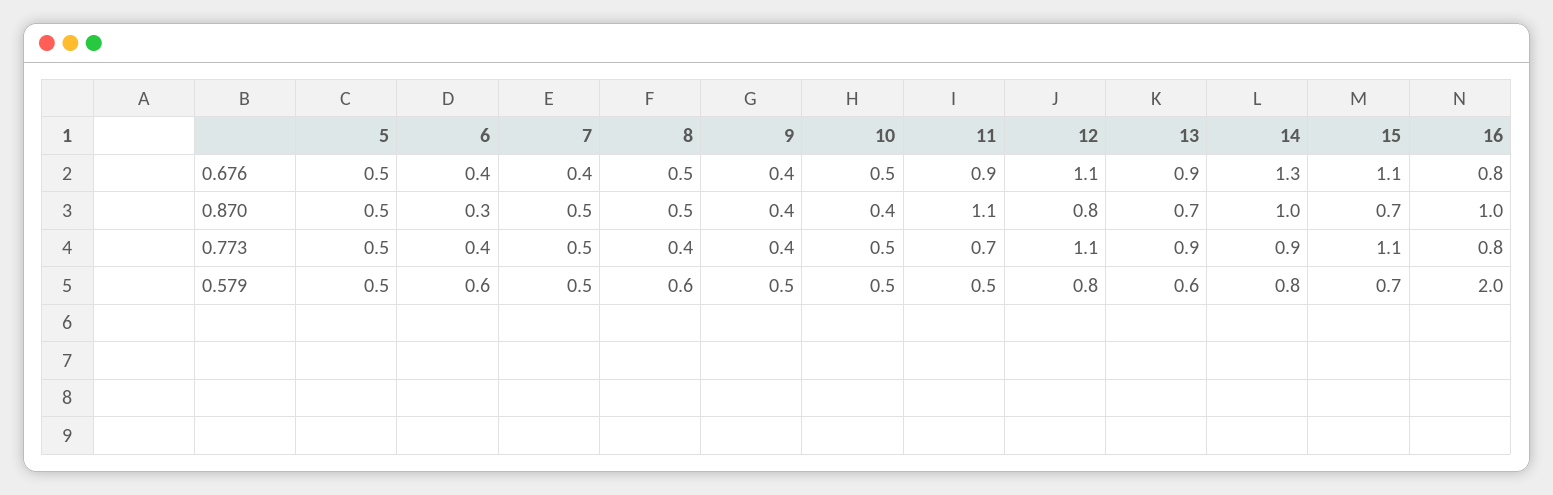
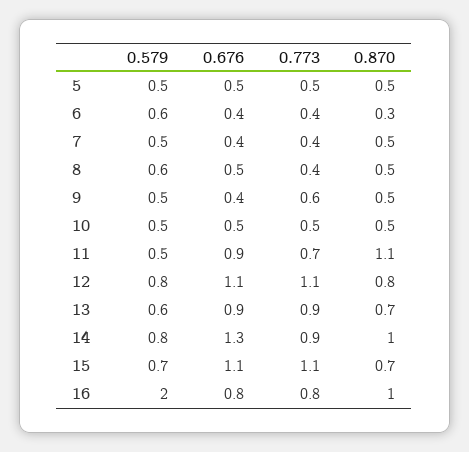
  {
    "5": {
      "0.676": 0.5,
      "0.870": 0.5,
      "0.773": 0.5,
      "0.579": 0.5
    },
    "6": {
      "0.676": 0.4,
      "0.870": 0.3,
      "0.773": 0.4,
      "0.579": 0.6
    },
    "7": {
      "0.676": 0.4,
      "0.870": 0.5,
-     "0.773": 0.5,
+     "0.773": 0.4,
      "0.579": 0.5
    },
    "8": {
      "0.676": 0.5,
      "0.870": 0.5,
      "0.773": 0.4,
      "0.579": 0.6
    },
    "9": {
      "0.676": 0.4,
-     "0.870": 0.4,
+     "0.870": 0.5,
-     "0.773": 0.4,
+     "0.773": 0.6,
      "0.579": 0.5
    },
    "10": {
      "0.676": 0.5,
-     "0.870": 0.4,
+     "0.870": 0.5,
      "0.773": 0.5,
      "0.579": 0.5
    },
    "11": {
      "0.676": 0.9,
      "0.870": 1.1,
      "0.773": 0.7,
      "0.579": 0.5
    },
    "12": {
      "0.676": 1.1,
      "0.870": 0.8,
      "0.773": 1.1,
      "0.579": 0.8
    },
    "13": {
      "0.676": 0.9,
      "0.870": 0.7,
      "0.773": 0.9,
      "0.579": 0.6
    },
    "14": {
      "0.676": 1.3,
      "0.870": 1,
      "0.773": 0.9,
      "0.579": 0.8
    },
    "15": {
      "0.676": 1.1,
      "0.870": 0.7,
      "0.773": 1.1,
      "0.579": 0.7
    },
    "16": {
      "0.676": 0.8,
      "0.870": 1,
      "0.773": 0.8,
      "0.579": 2
    }
  }

